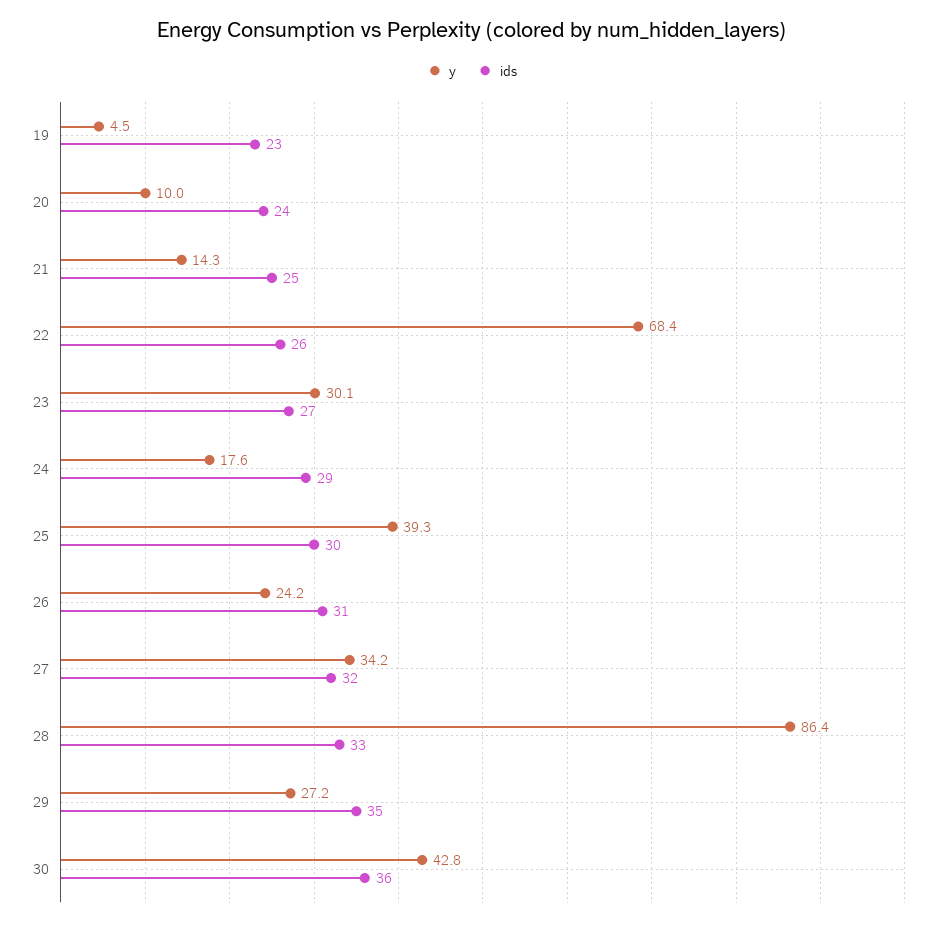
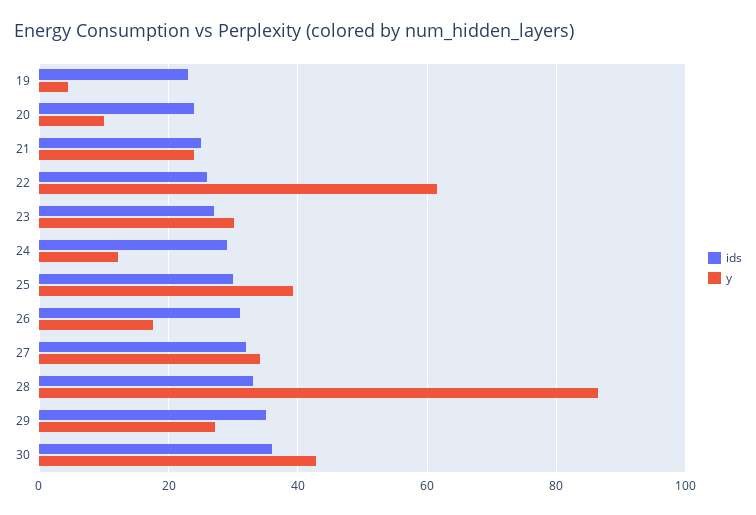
  {
    "y": {
      "19": 4.5,
      "20": 10,
-     "21": 14.3,
+     "21": 24,
-     "22": 68.4,
+     "22": 62,
      "23": 30.1,
-     "24": 17.6,
+     "24": 12,
      "25": 39.3,
-     "26": 24.2,
+     "26": 18,
      "27": 34.2,
      "28": 86.4,
      "29": 27.2,
      "30": 42.8
    },
    "ids": {
      "19": 23,
      "20": 24,
      "21": 25,
      "22": 26,
      "23": 27,
      "24": 29,
      "25": 30,
      "26": 31,
      "27": 32,
      "28": 33,
      "29": 35,
      "30": 36
    }
  }

